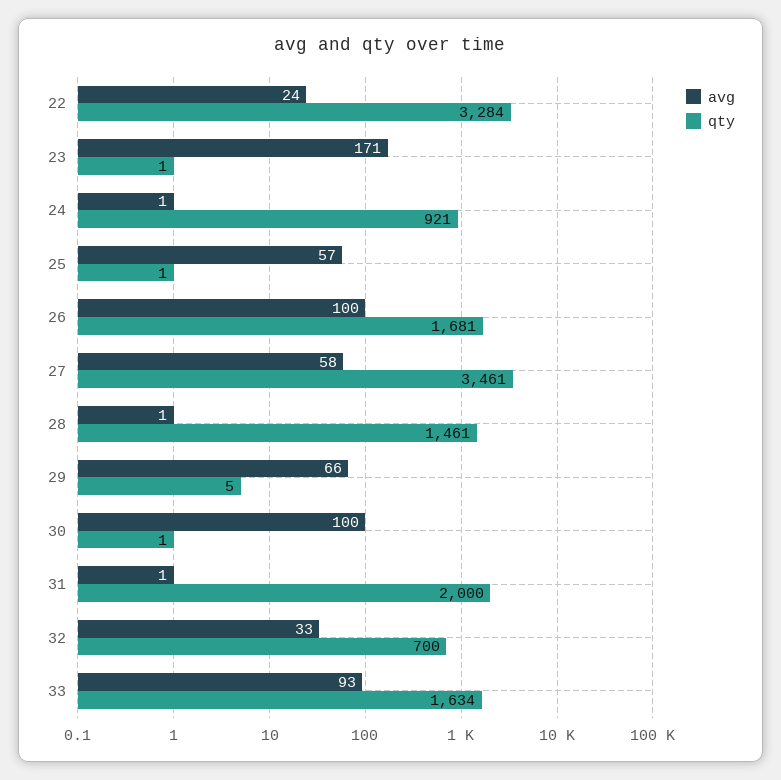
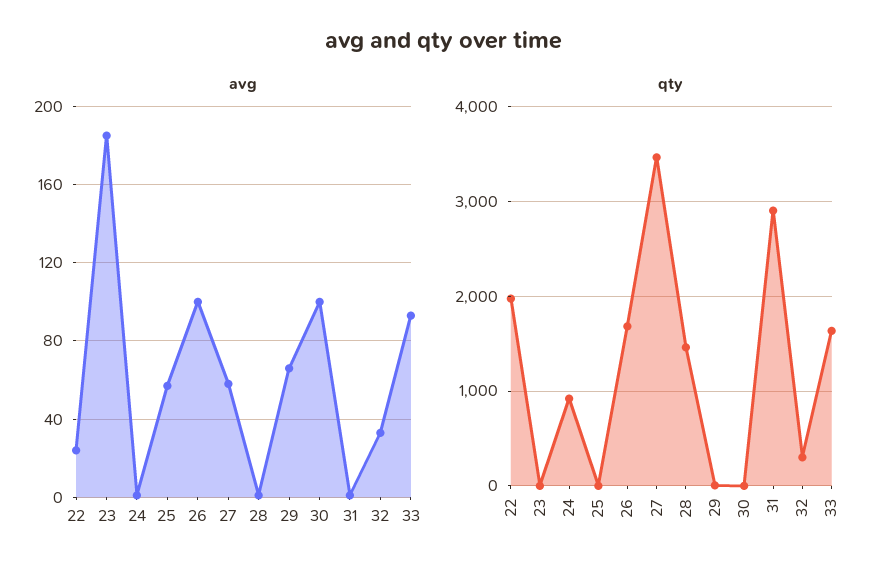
  {
    "avg": {
      "22": 24,
-     "23": 171,
+     "23": 185,
      "24": 1,
      "25": 57,
      "26": 100,
      "27": 58,
      "28": 1,
      "29": 66,
      "30": 100,
      "31": 1,
      "32": 33,
      "33": 93
    },
    "qty": {
-     "22": 3284,
+     "22": 2000,
      "23": 1,
      "24": 921,
      "25": 1,
      "26": 1681,
      "27": 3461,
      "28": 1461,
      "29": 5,
      "30": 1,
-     "31": 2000,
+     "31": 2900,
-     "32": 700,
+     "32": 300,
      "33": 1634
    }
  }

